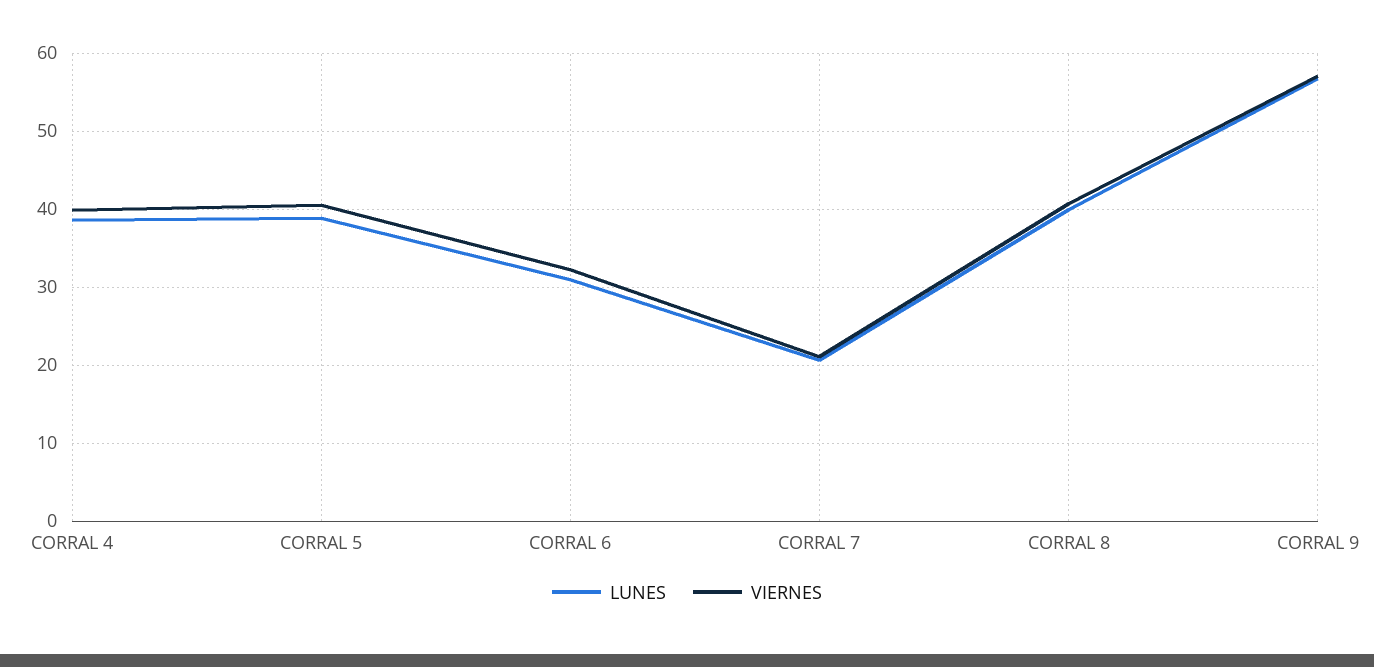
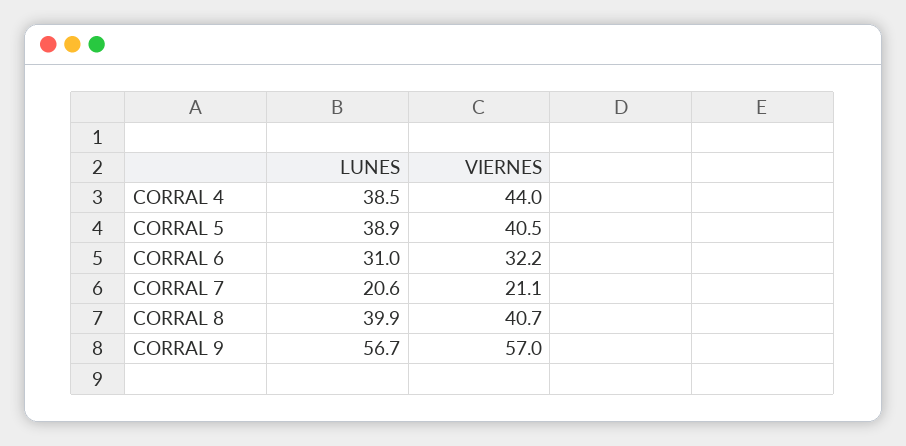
  {
    "LUNES": {
      "CORRAL 4": 38.5,
      "CORRAL 5": 38.9,
      "CORRAL 6": 31,
      "CORRAL 7": 20.6,
      "CORRAL 8": 39.9,
      "CORRAL 9": 56.7
    },
    "VIERNES": {
-     "CORRAL 4": 40,
+     "CORRAL 4": 44,
      "CORRAL 5": 40.5,
      "CORRAL 6": 32.2,
      "CORRAL 7": 21.1,
      "CORRAL 8": 40.7,
      "CORRAL 9": 57
    }
  }

